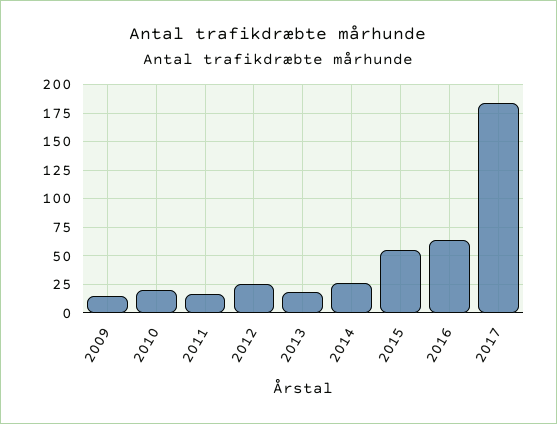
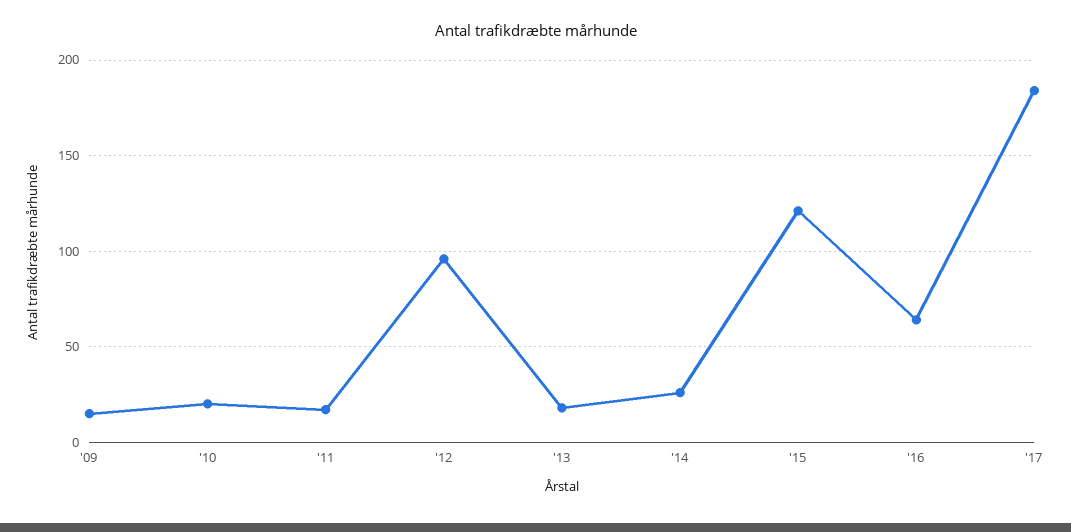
  {
    "2009": 15,
    "2010": 20,
    "2011": 15,
-   "2012": 25,
+   "2012": 95,
    "2013": 20,
    "2014": 25,
-   "2015": 50,
+   "2015": 120,
    "2016": 65,
    "2017": 185
  }

